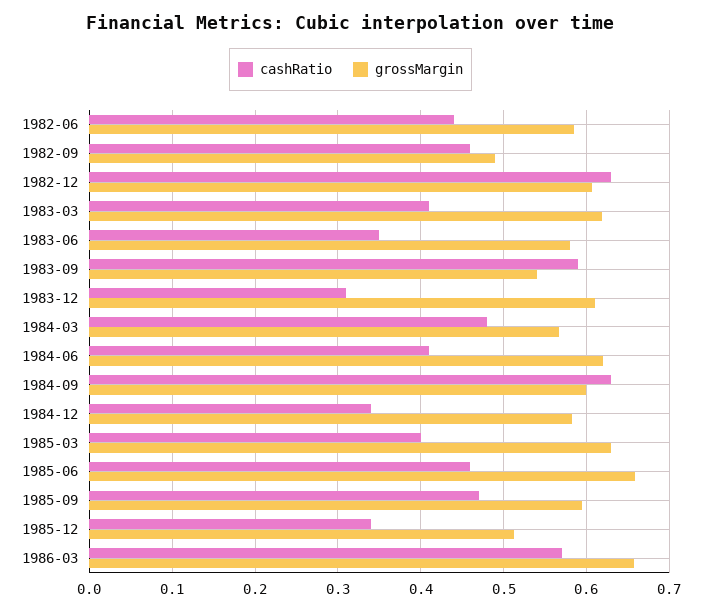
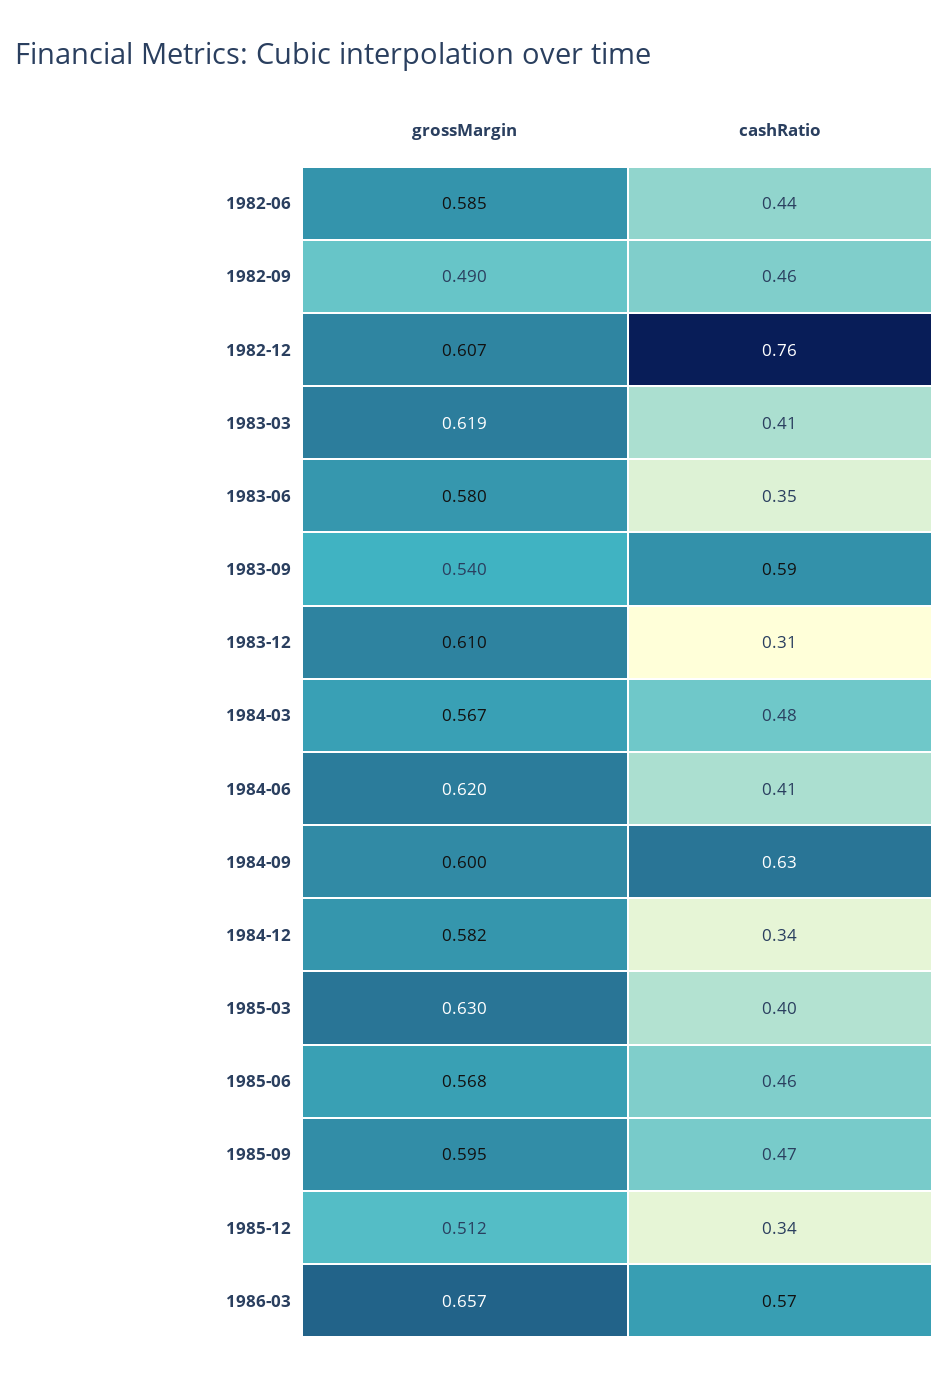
  {
    "cashRatio": {
      "1982-06": 0.44,
      "1982-09": 0.46,
-     "1982-12": 0.63,
+     "1982-12": 0.76,
      "1983-03": 0.41,
      "1983-06": 0.35,
      "1983-09": 0.59,
      "1983-12": 0.31,
      "1984-03": 0.48,
      "1984-06": 0.41,
      "1984-09": 0.63,
      "1984-12": 0.34,
      "1985-03": 0.4,
      "1985-06": 0.46,
      "1985-09": 0.47,
      "1985-12": 0.34,
      "1986-03": 0.57
    },
    "grossMargin": {
      "1982-06": 0.585,
      "1982-09": 0.49,
      "1982-12": 0.607,
      "1983-03": 0.619,
      "1983-06": 0.58,
      "1983-09": 0.54,
      "1983-12": 0.61,
      "1984-03": 0.567,
      "1984-06": 0.62,
      "1984-09": 0.6,
      "1984-12": 0.582,
      "1985-03": 0.63,
-     "1985-06": 0.66,
+     "1985-06": 0.568,
      "1985-09": 0.595,
      "1985-12": 0.512,
      "1986-03": 0.657
    }
  }

